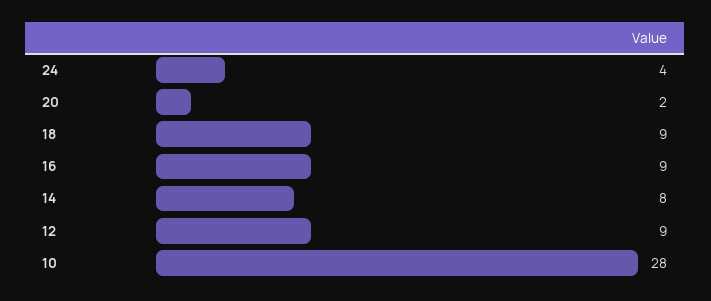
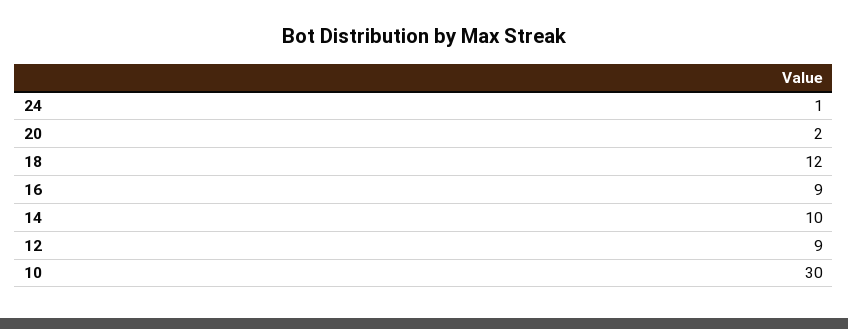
  {
-   "24": 4,
+   "24": 1,
    "20": 2,
-   "18": 9,
+   "18": 12,
    "16": 9,
-   "14": 8,
+   "14": 10,
    "12": 9,
-   "10": 28
+   "10": 30
  }

